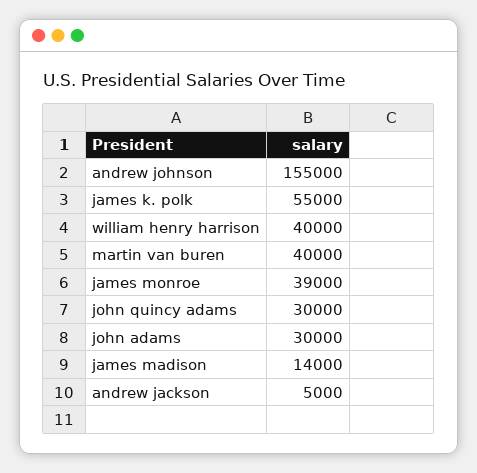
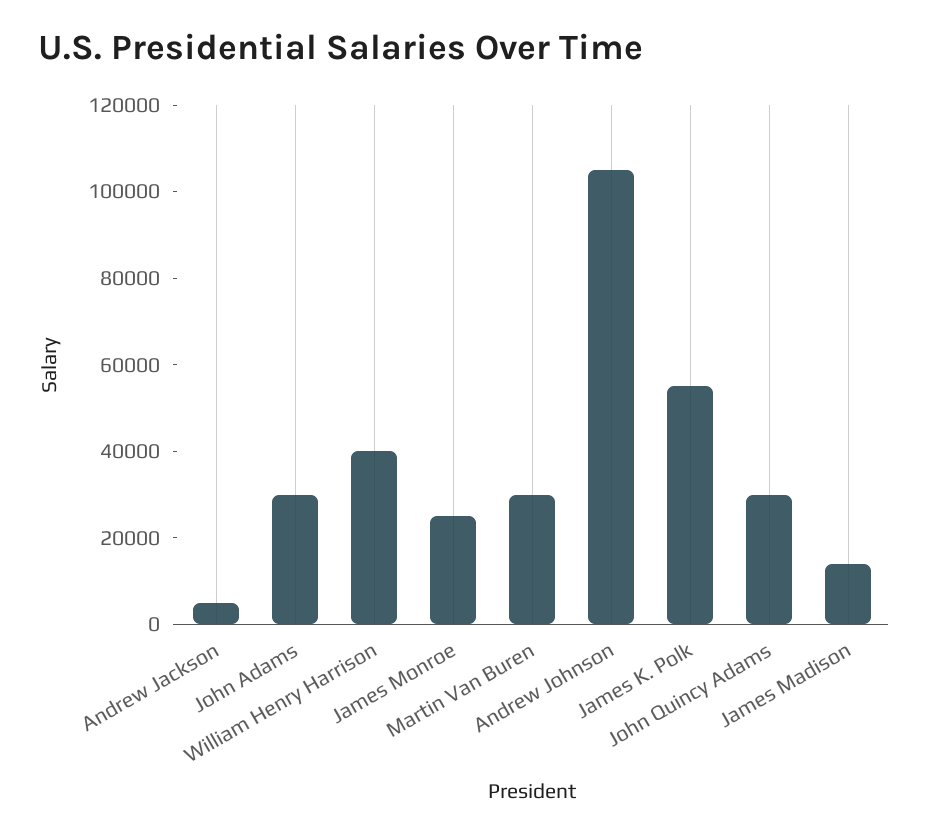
  {
-   "andrew johnson": 155000,
+   "andrew johnson": 105000,
    "james k. polk": 55000,
    "william henry harrison": 40000,
-   "martin van buren": 40000,
+   "martin van buren": 30000,
-   "james monroe": 39000,
+   "james monroe": 25000,
    "john quincy adams": 30000,
    "john adams": 30000,
    "james madison": 14000,
    "andrew jackson": 5000
  }

